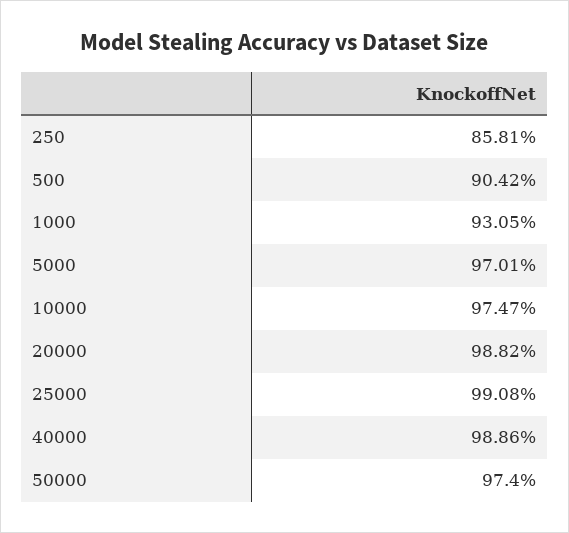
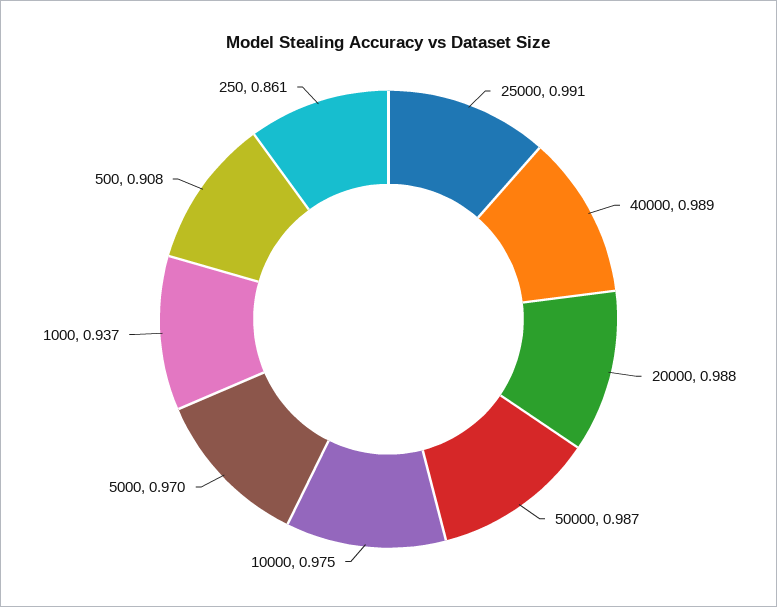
  {
-   "250": 0.8581,
+   "250": 0.861,
-   "500": 0.9042,
+   "500": 0.908,
-   "1000": 0.9305,
+   "1000": 0.937,
    "5000": 0.9701,
    "10000": 0.9747,
    "20000": 0.9882,
    "25000": 0.9908,
    "40000": 0.9886,
-   "50000": 0.974
+   "50000": 0.987
  }

